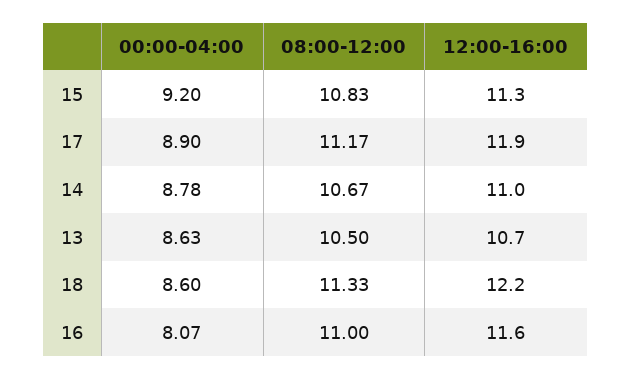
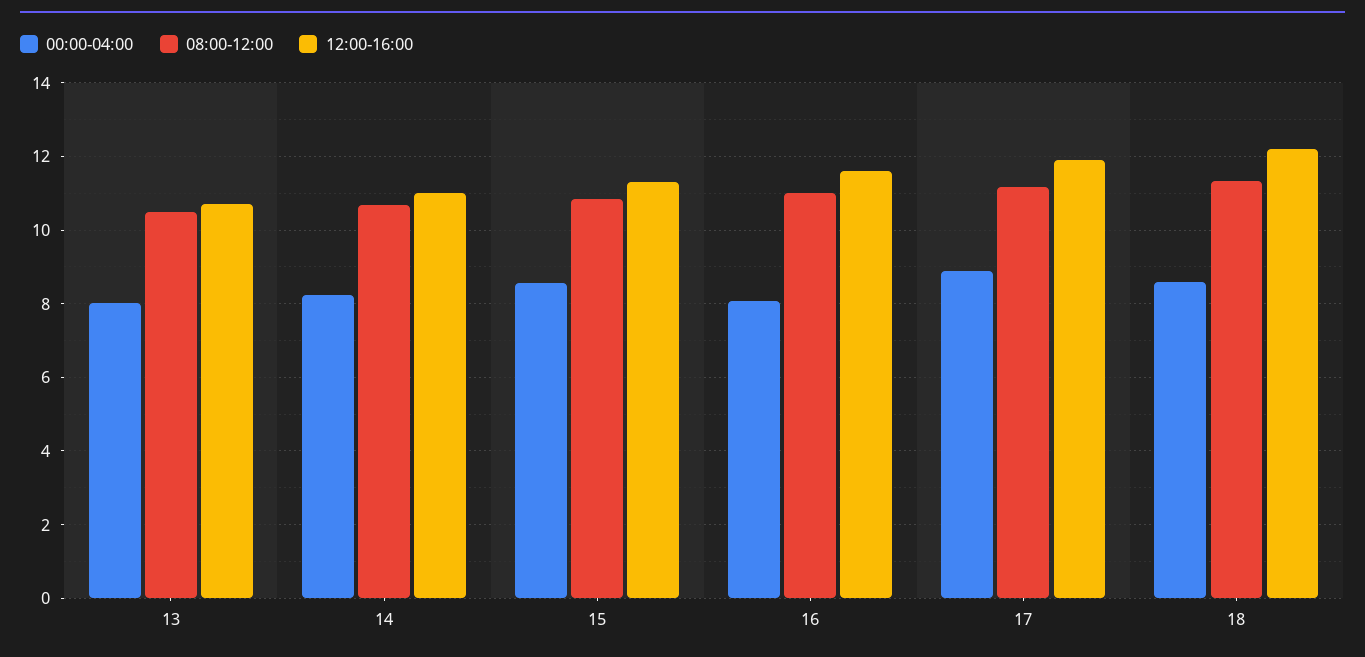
  {
    "00:00-04:00": {
-     "15": 9.2,
+     "15": 8.6,
      "17": 8.9,
-     "14": 8.78,
+     "14": 8.2,
-     "13": 8.63,
+     "13": 8,
      "18": 8.6,
      "16": 8.07
    },
    "08:00-12:00": {
      "15": 10.83,
      "17": 11.17,
      "14": 10.67,
      "13": 10.5,
      "18": 11.33,
      "16": 11
    },
    "12:00-16:00": {
      "15": 11.3,
      "17": 11.9,
      "14": 11,
      "13": 10.7,
      "18": 12.2,
      "16": 11.6
    }
  }

